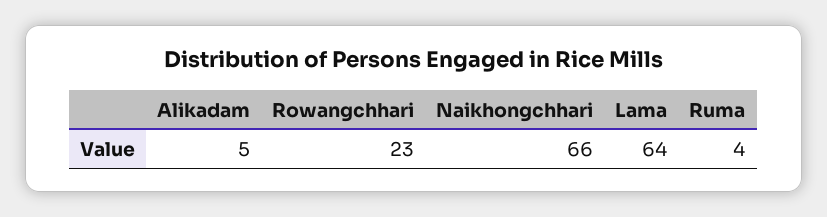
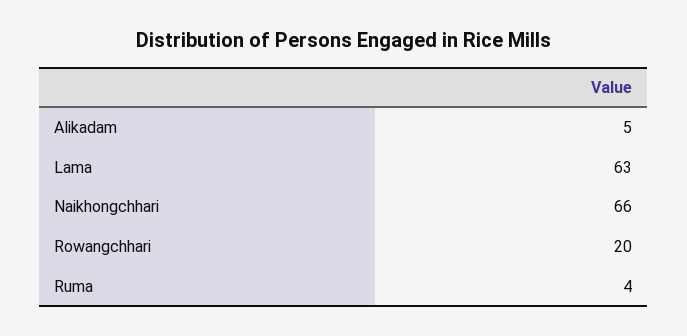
  {
    "Alikadam": 5,
-   "Rowangchhari": 23,
+   "Rowangchhari": 20,
    "Naikhongchhari": 66,
-   "Lama": 64,
+   "Lama": 63,
    "Ruma": 4
  }

